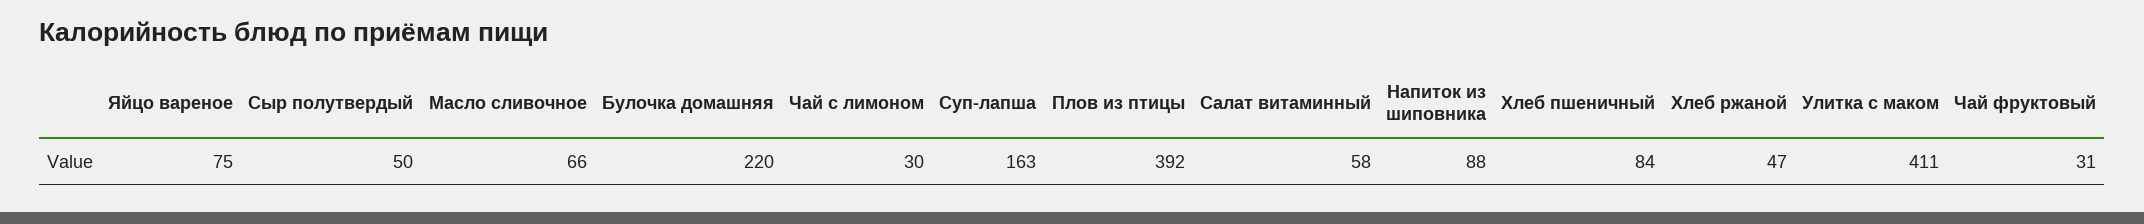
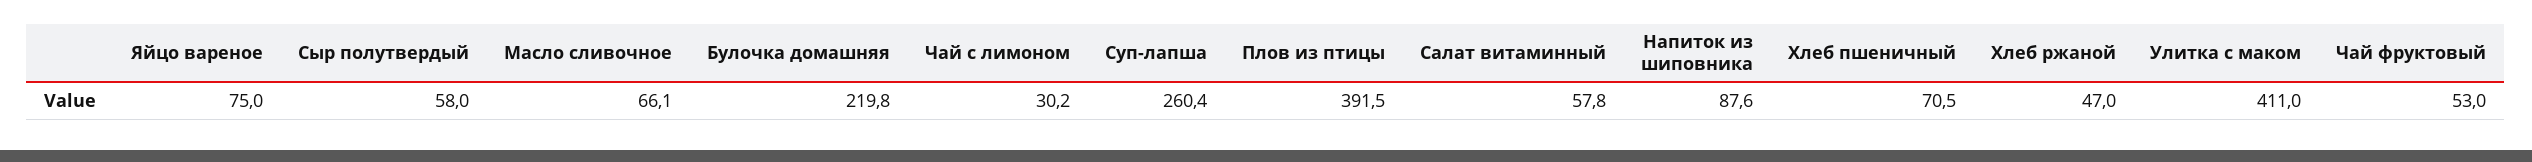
  {
    "Яйцо вареное": 75,
-   "Сыр полутвердый": 50,
+   "Сыр полутвердый": 58,
    "Масло сливочное": 66.1,
    "Булочка домашняя": 219.8,
    "Чай с лимоном": 30.2,
-   "Суп-лапша": 163,
+   "Суп-лапша": 260.4,
    "Плов из птицы": 391.5,
    "Салат витаминный": 57.8,
    "Напиток из шиповника": 87.6,
-   "Хлеб пшеничный": 84,
+   "Хлеб пшеничный": 70.5,
    "Хлеб ржаной": 47,
    "Улитка с маком": 411,
-   "Чай фруктовый": 31
+   "Чай фруктовый": 53
  }

